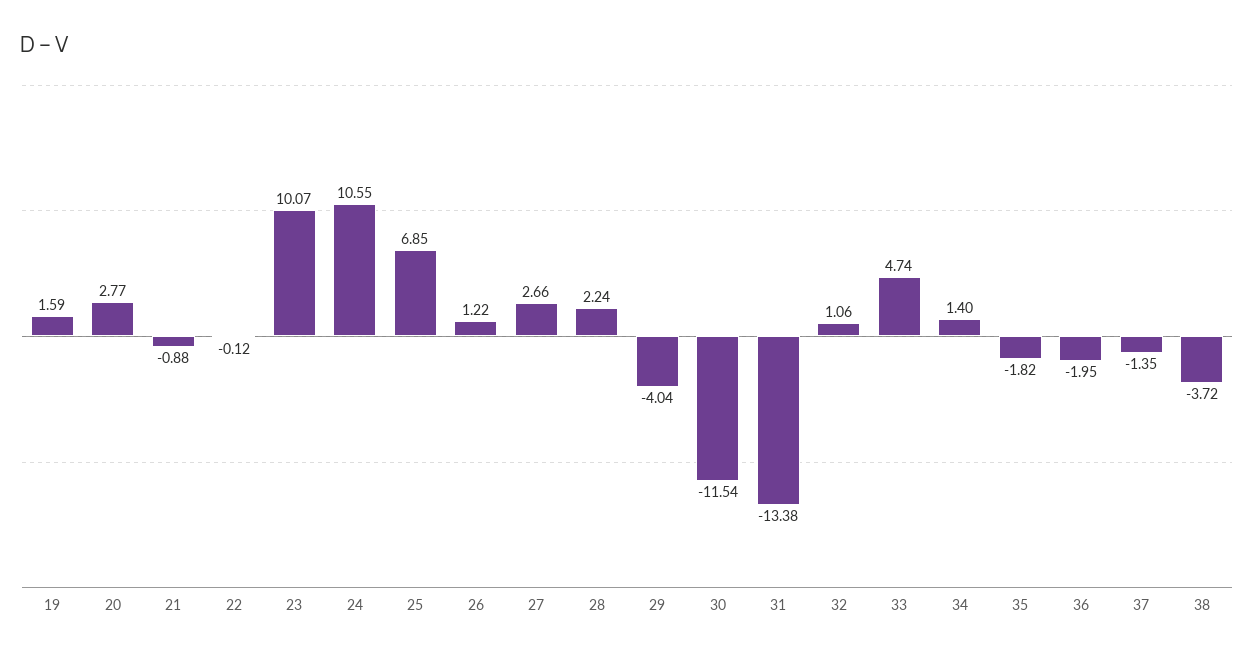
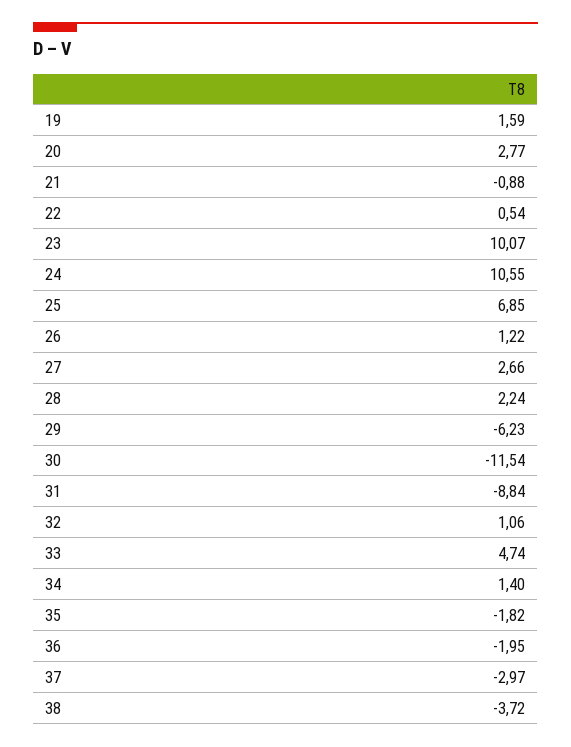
  {
    "19": 1.59,
    "20": 2.77,
    "21": -0.88,
-   "22": -0.12,
+   "22": 0.54,
    "23": 10.07,
    "24": 10.55,
    "25": 6.85,
    "26": 1.22,
    "27": 2.66,
    "28": 2.24,
-   "29": -4.04,
+   "29": -6.23,
    "30": -11.54,
-   "31": -13.38,
+   "31": -8.84,
    "32": 1.06,
    "33": 4.74,
    "34": 1.4,
    "35": -1.82,
    "36": -1.95,
-   "37": -1.35,
+   "37": -2.97,
    "38": -3.72
  }

